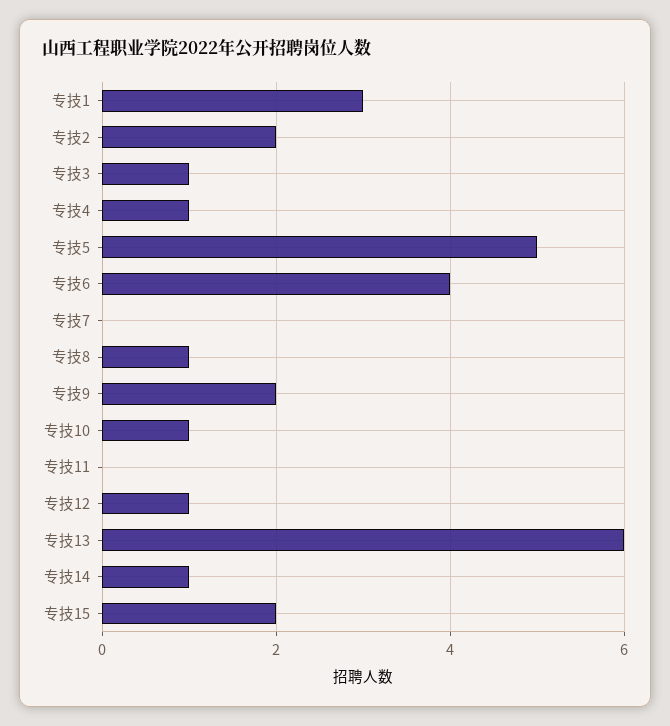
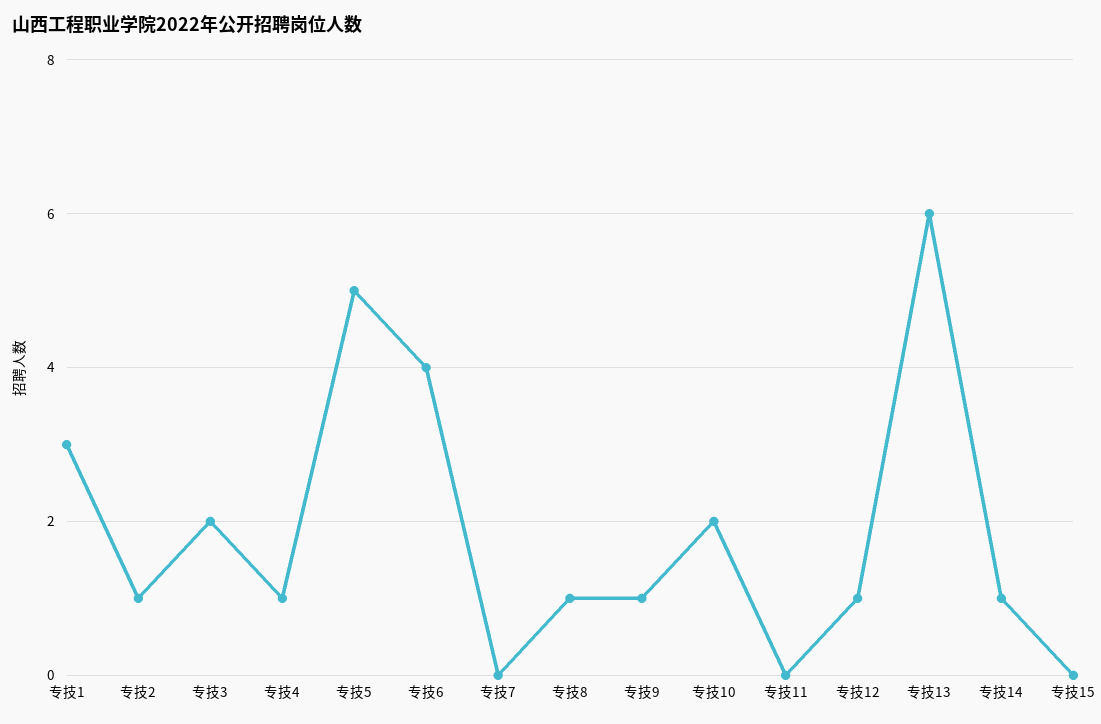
  {
    "专技1": 3,
-   "专技2": 2,
+   "专技2": 1,
-   "专技3": 1,
+   "专技3": 2,
    "专技4": 1,
    "专技5": 5,
    "专技6": 4,
    "专技7": 0,
    "专技8": 1,
-   "专技9": 2,
+   "专技9": 1,
-   "专技10": 1,
+   "专技10": 2,
    "专技11": 0,
    "专技12": 1,
    "专技13": 6,
    "专技14": 1,
-   "专技15": 2
+   "专技15": 0
  }

